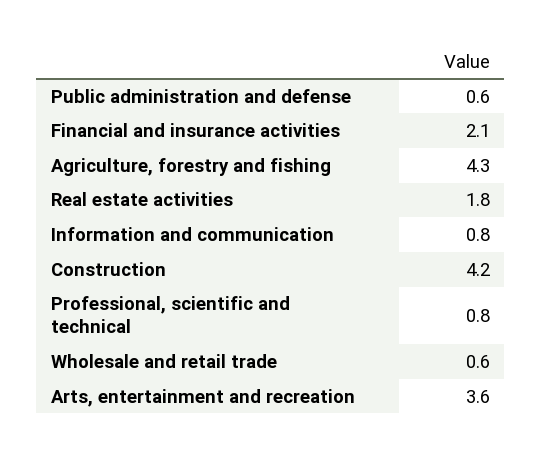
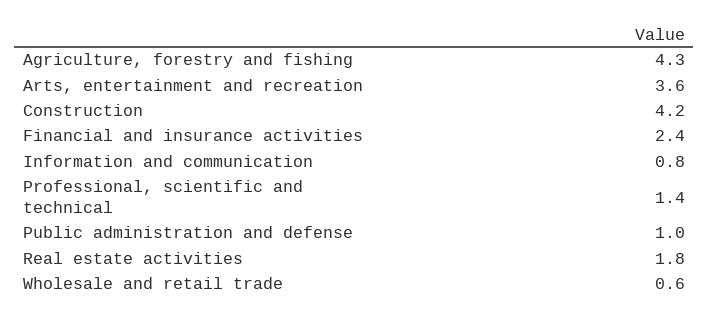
  {
-   "Public administration and defense": 0.6,
+   "Public administration and defense": 1,
-   "Financial and insurance activities": 2.1,
+   "Financial and insurance activities": 2.4,
    "Agriculture, forestry and fishing": 4.3,
    "Real estate activities": 1.8,
    "Information and communication": 0.8,
    "Construction": 4.2,
-   "Professional, scientific and technical": 0.8,
+   "Professional, scientific and technical": 1.4,
    "Wholesale and retail trade": 0.6,
    "Arts, entertainment and recreation": 3.6
  }

